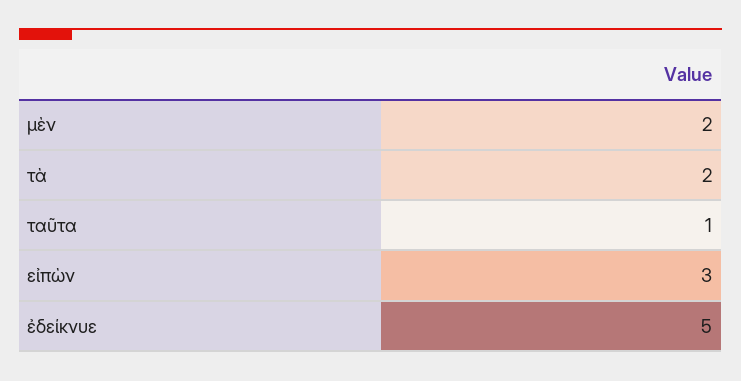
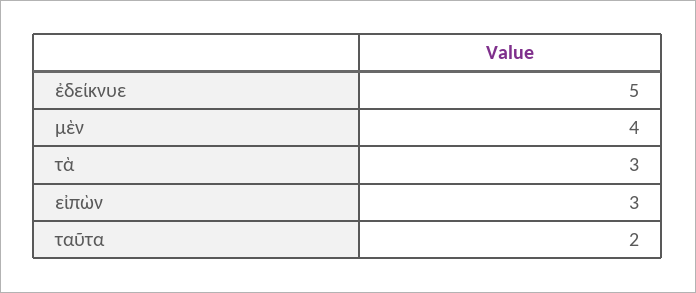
  {
-   "μὲν": 2,
+   "μὲν": 4,
-   "τὰ": 2,
+   "τὰ": 3,
-   "ταῦτα": 1,
+   "ταῦτα": 2,
    "εἰπὼν": 3,
    "ἐδείκνυε": 5
  }

